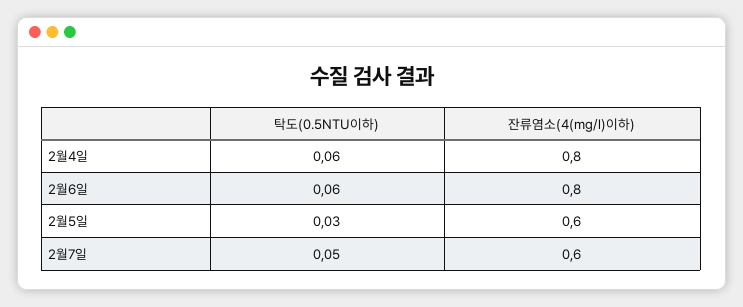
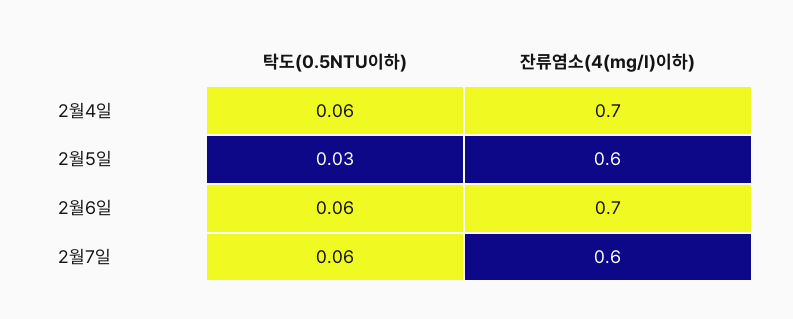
  {
    "탁도(0.5NTU이하)": {
      "2월4일": 0.06,
      "2월6일": 0.06,
      "2월5일": 0.03,
-     "2월7일": 0.05
+     "2월7일": 0.06
    },
    "잔류염소(4(mg/l)이하)": {
-     "2월4일": 0.8,
+     "2월4일": 0.7,
-     "2월6일": 0.8,
+     "2월6일": 0.7,
      "2월5일": 0.6,
      "2월7일": 0.6
    }
  }

